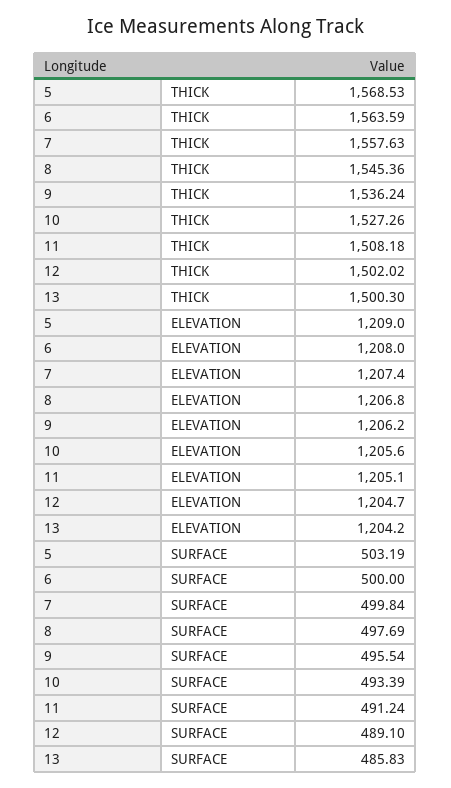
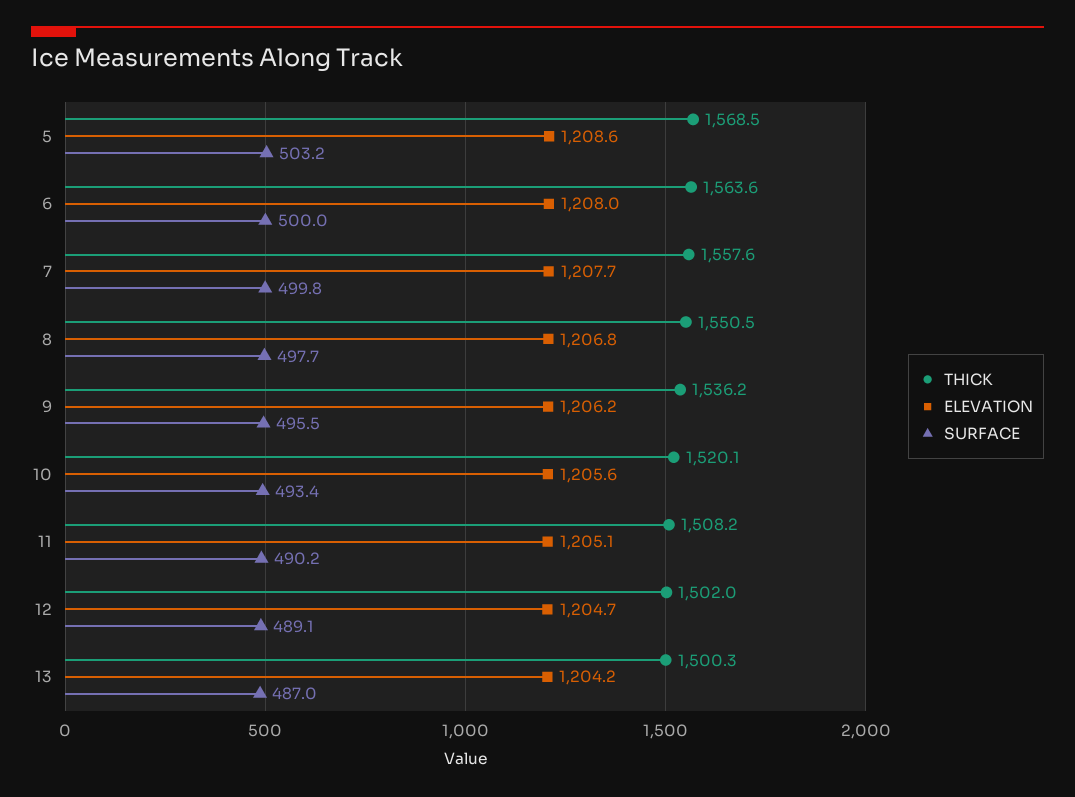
  {
    "THICK": {
      "5": 1568.53,
      "6": 1563.59,
      "7": 1557.63,
-     "8": 1545.36,
+     "8": 1550.5,
      "9": 1536.24,
-     "10": 1527.26,
+     "10": 1520.1,
      "11": 1508.18,
      "12": 1502.02,
      "13": 1500.3
    },
    "ELEVATION": {
-     "5": 1209,
+     "5": 1208.6,
      "6": 1208,
-     "7": 1207.4,
+     "7": 1207.7,
      "8": 1206.8,
      "9": 1206.2,
      "10": 1205.6,
      "11": 1205.1,
      "12": 1204.7,
      "13": 1204.2
    },
    "SURFACE": {
      "5": 503.19,
      "6": 500,
      "7": 499.84,
      "8": 497.69,
      "9": 495.54,
      "10": 493.39,
-     "11": 491.24,
+     "11": 490.2,
      "12": 489.1,
-     "13": 485.83
+     "13": 487
    }
  }

